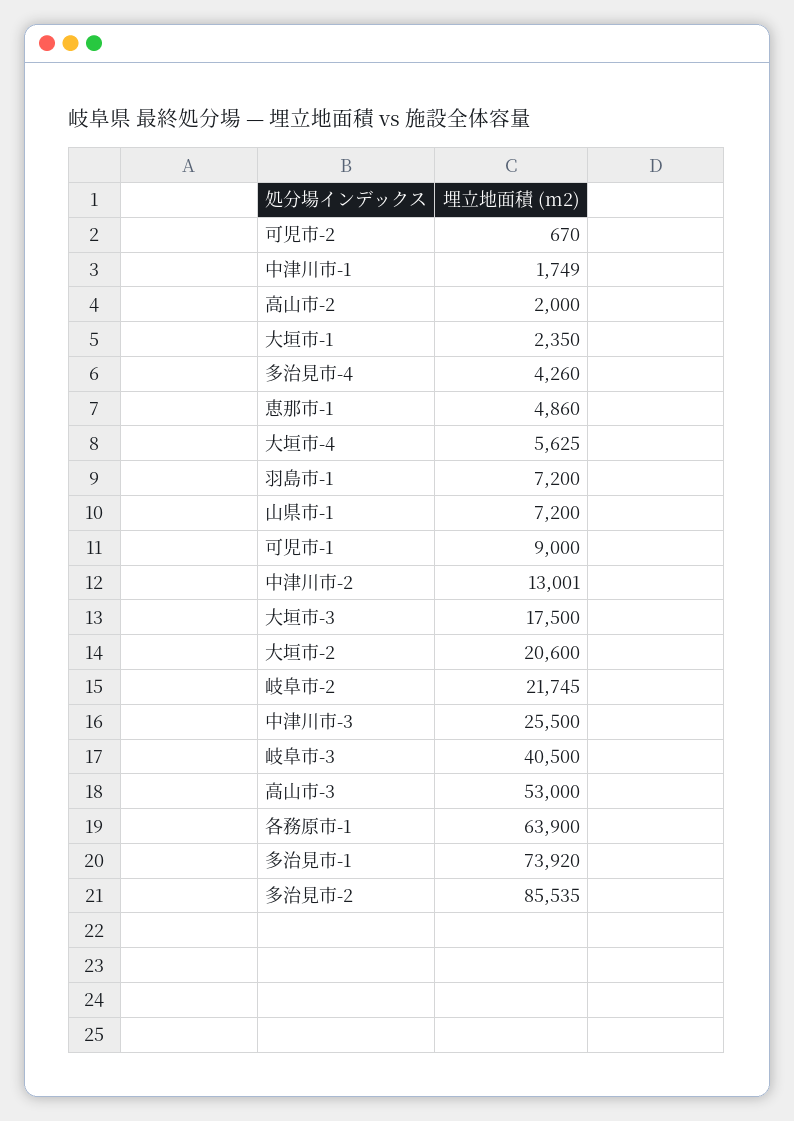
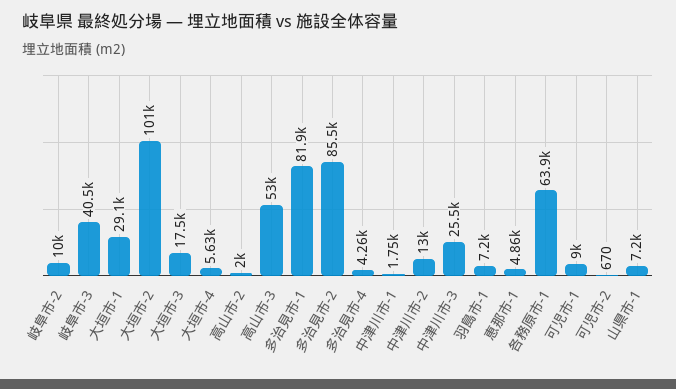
  {
    "可児市-2": 670,
    "中津川市-1": 1749,
    "高山市-2": 2000,
-   "大垣市-1": 2350,
+   "大垣市-1": 29100,
    "多治見市-4": 4260,
    "恵那市-1": 4860,
    "大垣市-4": 5625,
    "羽島市-1": 7200,
    "山県市-1": 7200,
    "可児市-1": 9000,
    "中津川市-2": 13001,
    "大垣市-3": 17500,
-   "大垣市-2": 20600,
+   "大垣市-2": 101000,
-   "岐阜市-2": 21745,
+   "岐阜市-2": 10000,
    "中津川市-3": 25500,
    "岐阜市-3": 40500,
    "高山市-3": 53000,
    "各務原市-1": 63900,
-   "多治見市-1": 73920,
+   "多治見市-1": 81900,
    "多治見市-2": 85535
  }

